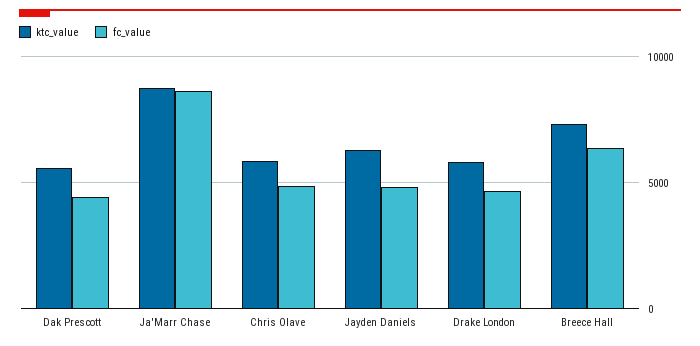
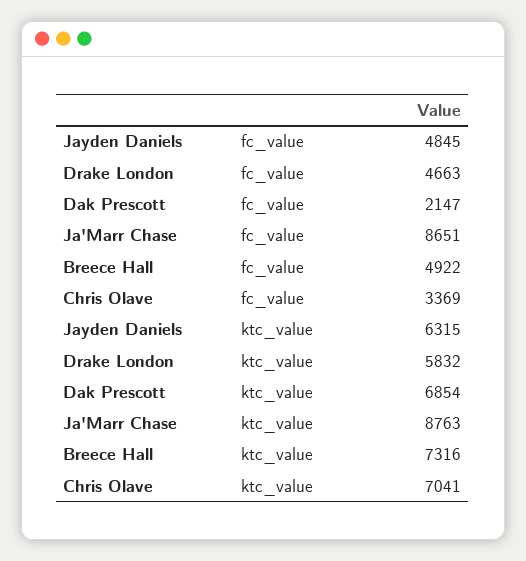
  {
    "ktc_value": {
-     "Dak Prescott": 5500,
+     "Dak Prescott": 6854,
      "Ja'Marr Chase": 8763,
-     "Chris Olave": 6000,
+     "Chris Olave": 7041,
      "Jayden Daniels": 6315,
      "Drake London": 5832,
      "Breece Hall": 7316
    },
    "fc_value": {
-     "Dak Prescott": 4500,
+     "Dak Prescott": 2147,
      "Ja'Marr Chase": 8651,
-     "Chris Olave": 5000,
+     "Chris Olave": 3369,
      "Jayden Daniels": 4845,
      "Drake London": 4663,
-     "Breece Hall": 6500
+     "Breece Hall": 4922
    }
  }

